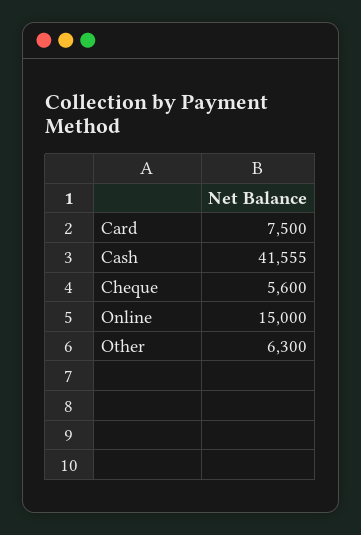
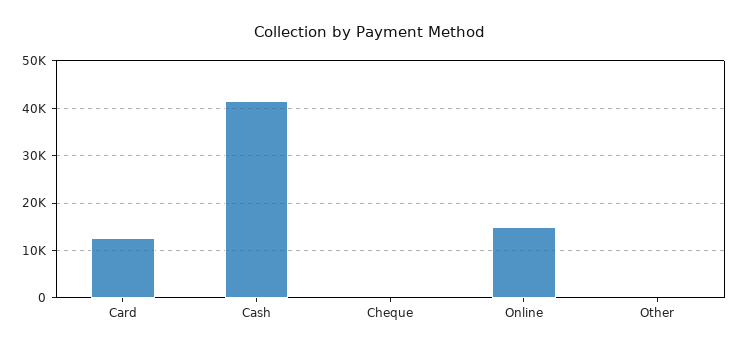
  {
-   "Card": 7500,
+   "Card": 12000,
    "Cash": 41555,
-   "Cheque": 5600,
+   "Cheque": 0,
    "Online": 15000,
-   "Other": 6300
+   "Other": 0
  }

